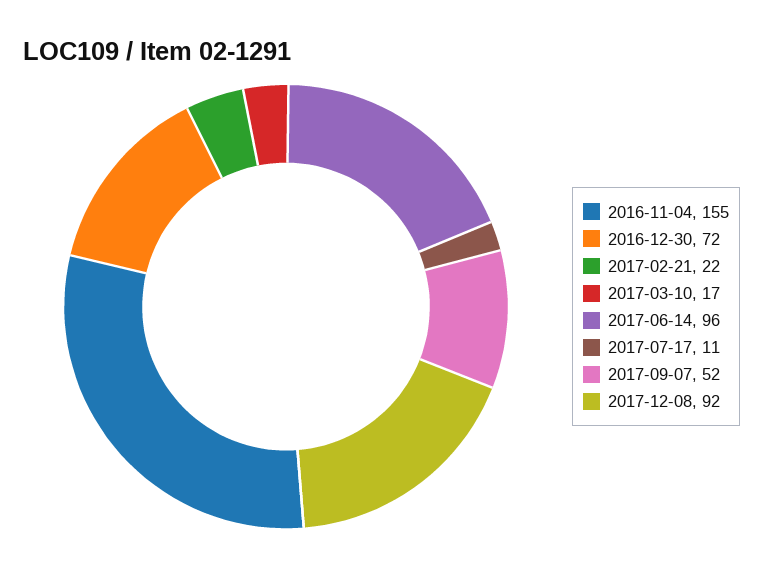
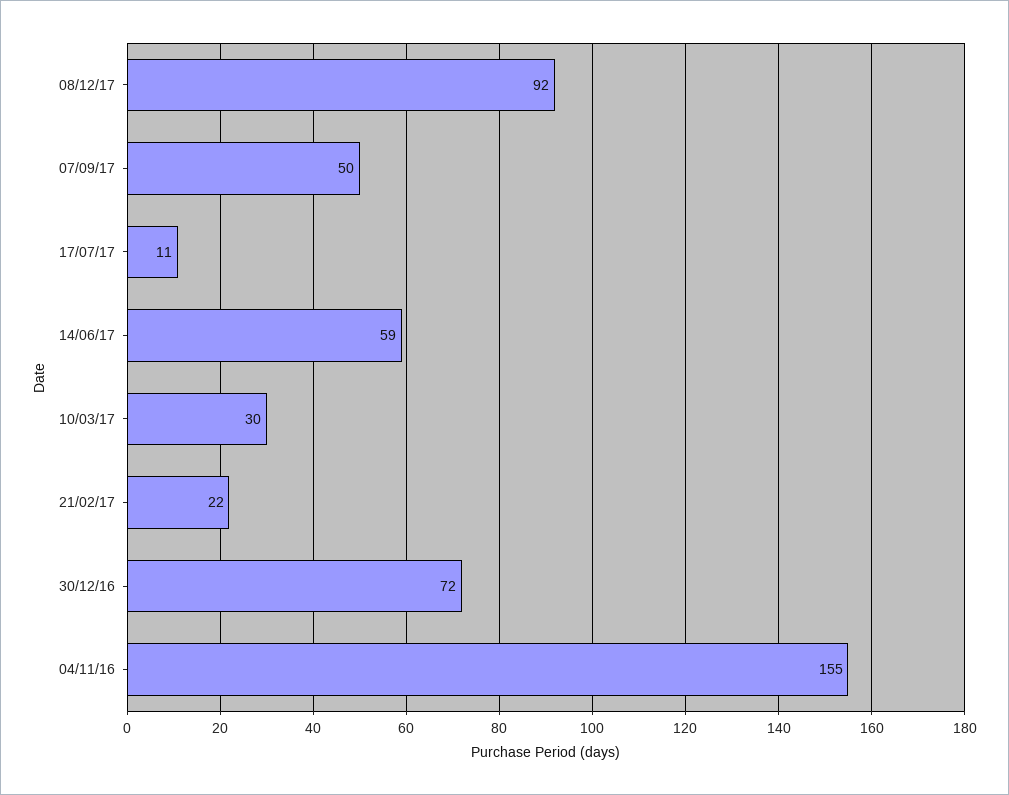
  {
    "2016-11-04": 155,
    "2016-12-30": 72,
    "2017-02-21": 22,
-   "2017-03-10": 17,
+   "2017-03-10": 30,
-   "2017-06-14": 96,
+   "2017-06-14": 59,
    "2017-07-17": 11,
-   "2017-09-07": 52,
+   "2017-09-07": 50,
    "2017-12-08": 92
  }

